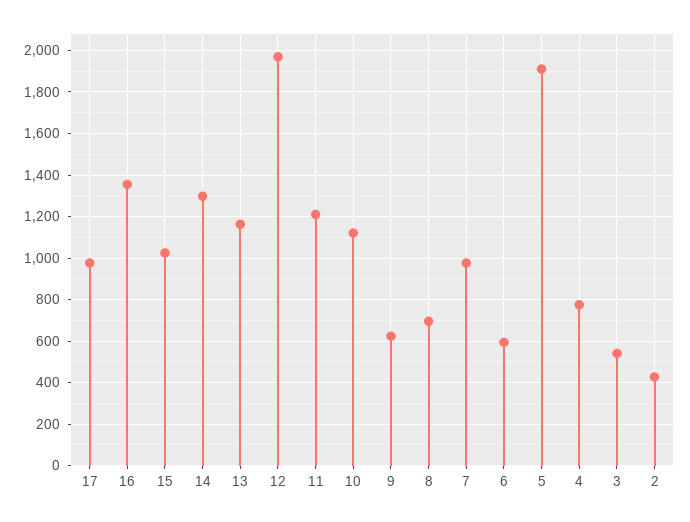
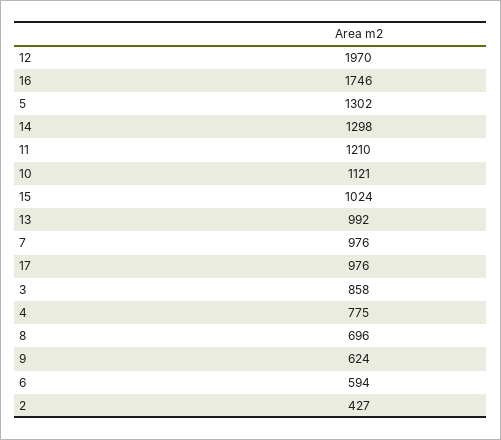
  {
    "17": 976,
-   "16": 1350,
+   "16": 1746,
    "15": 1024,
    "14": 1298,
-   "13": 1150,
+   "13": 992,
    "12": 1970,
    "11": 1210,
    "10": 1121,
    "9": 624,
    "8": 696,
    "7": 976,
    "6": 594,
-   "5": 1900,
+   "5": 1302,
    "4": 775,
-   "3": 550,
+   "3": 858,
    "2": 427
  }

